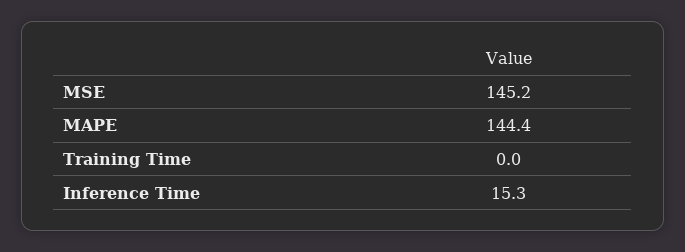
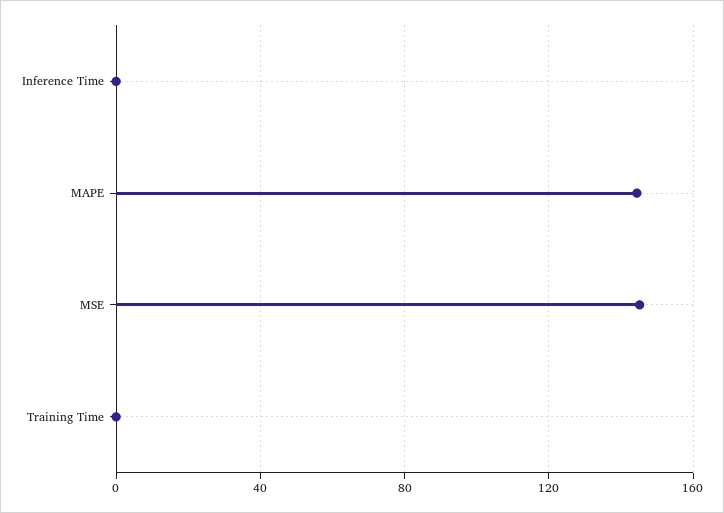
  {
    "MSE": 145.2,
    "MAPE": 144.4,
    "Training Time": 0,
-   "Inference Time": 15.3
+   "Inference Time": 0
  }

